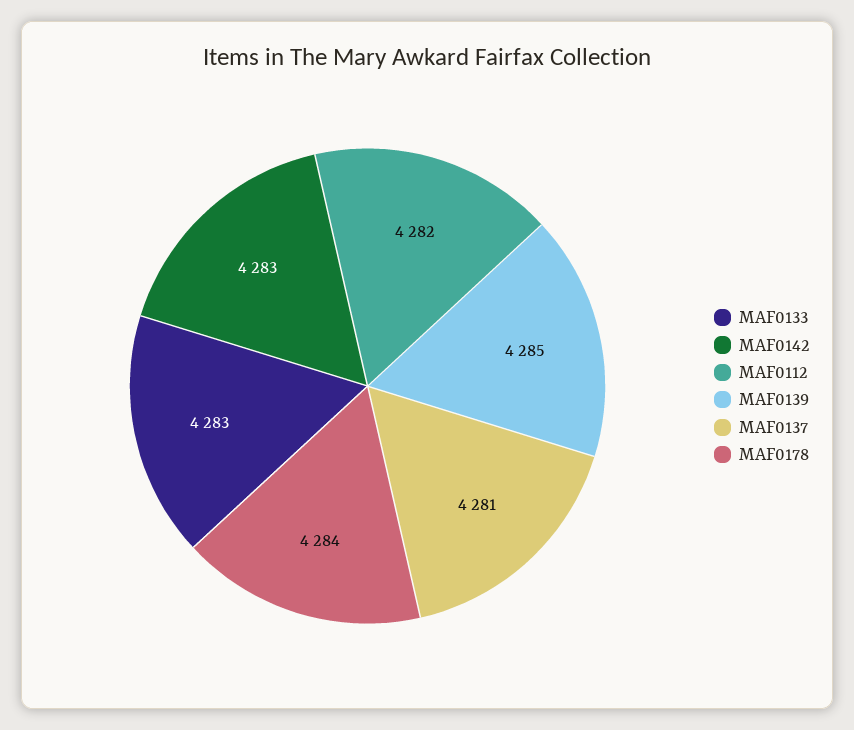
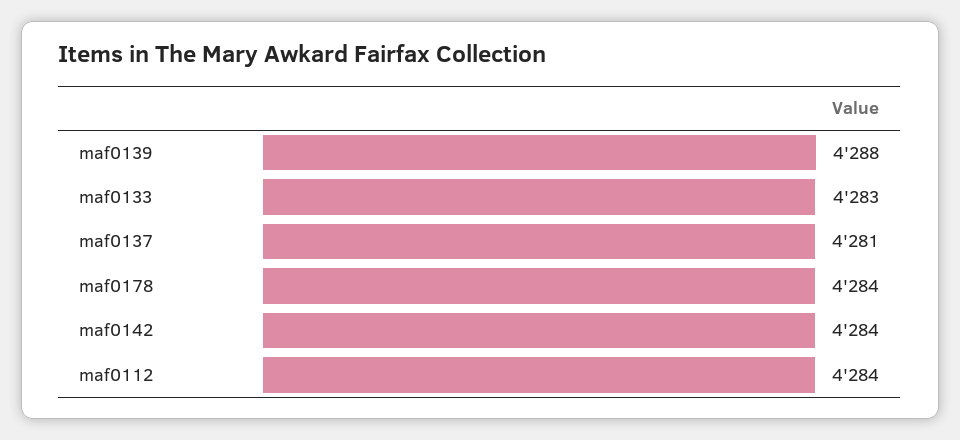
  {
    "MAF0133": 4283,
-   "MAF0142": 4283,
+   "MAF0142": 4284,
-   "MAF0112": 4282,
+   "MAF0112": 4284,
-   "MAF0139": 4285,
+   "MAF0139": 4288,
    "MAF0137": 4281,
    "MAF0178": 4284
  }

